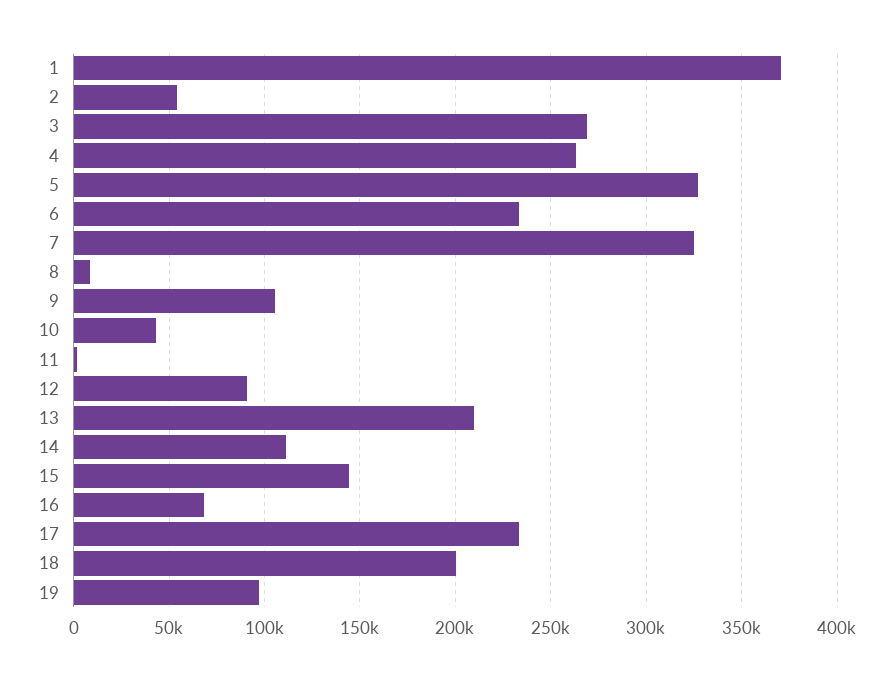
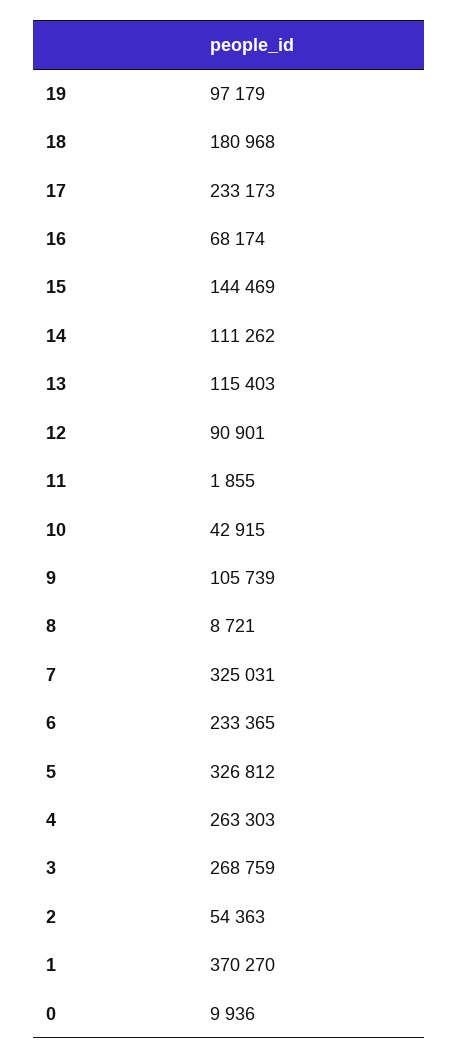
  {
    "1": 370270,
    "2": 54363,
    "3": 268759,
    "4": 263303,
    "5": 326812,
    "6": 233365,
    "7": 325031,
    "8": 8721,
    "9": 105739,
    "10": 42915,
    "11": 1855,
    "12": 90901,
-   "13": 210000,
+   "13": 115403,
    "14": 111262,
    "15": 144469,
    "16": 68174,
    "17": 233173,
-   "18": 200000,
+   "18": 180968,
-   "19": 97179
+   "19": 97179,
+   "0": 9936
  }

